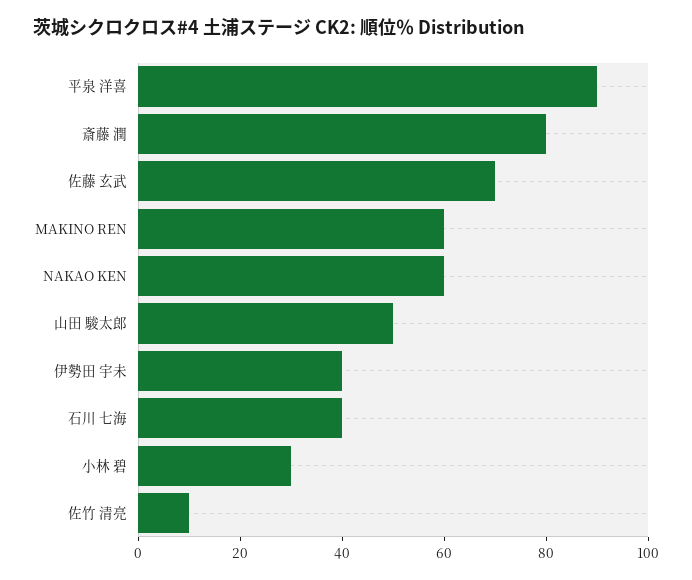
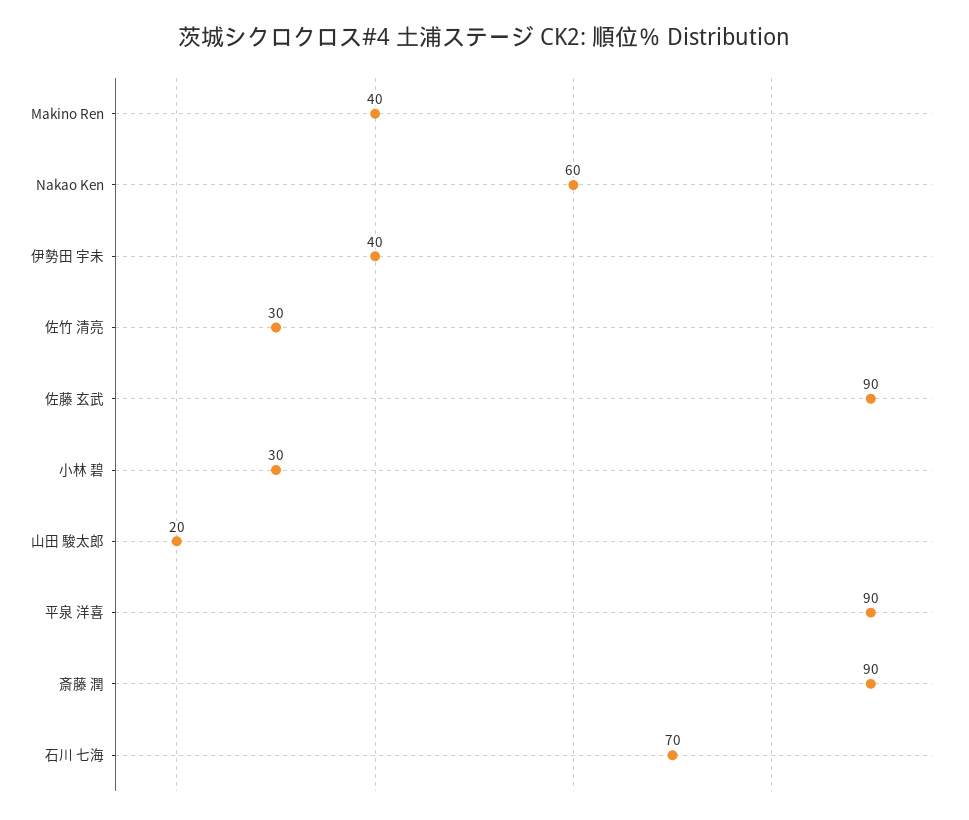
  {
    "平泉 洋喜": 90,
-   "斎藤 潤": 80,
+   "斎藤 潤": 90,
-   "佐藤 玄武": 70,
+   "佐藤 玄武": 90,
-   "MAKINO REN": 60,
+   "MAKINO REN": 40,
    "NAKAO KEN": 60,
-   "山田 駿太郎": 50,
+   "山田 駿太郎": 20,
    "伊勢田 宇未": 40,
-   "石川 七海": 40,
+   "石川 七海": 70,
    "小林 碧": 30,
-   "佐竹 清亮": 10
+   "佐竹 清亮": 30
  }

